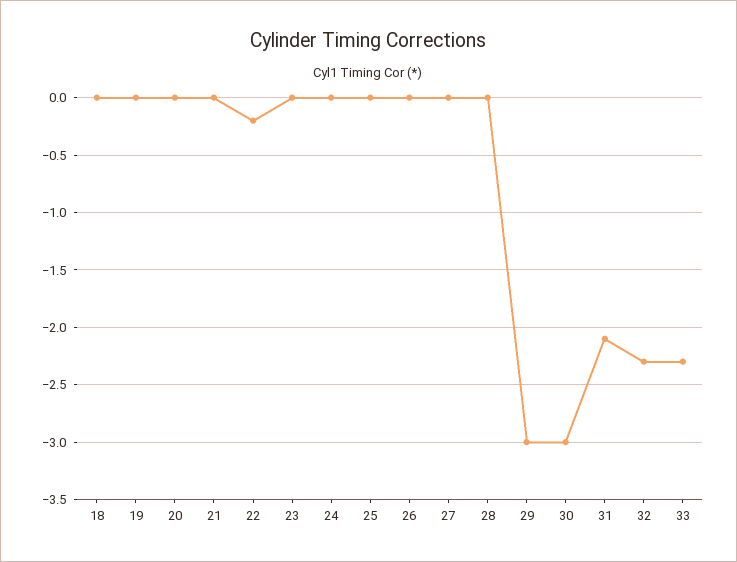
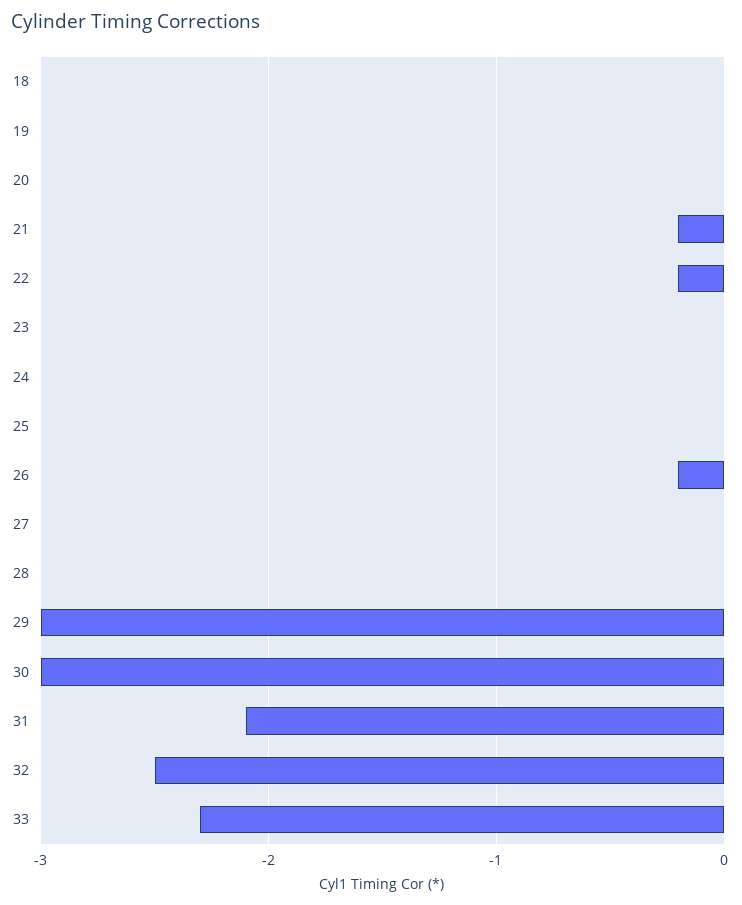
  {
    "18": 0,
    "19": 0,
    "20": 0,
-   "21": 0,
+   "21": -0.2,
    "22": -0.2,
    "23": 0,
    "24": 0,
    "25": 0,
-   "26": 0,
+   "26": -0.2,
    "27": 0,
    "28": 0,
    "29": -3,
    "30": -3,
    "31": -2.1,
-   "32": -2.3,
+   "32": -2.5,
    "33": -2.3
  }

